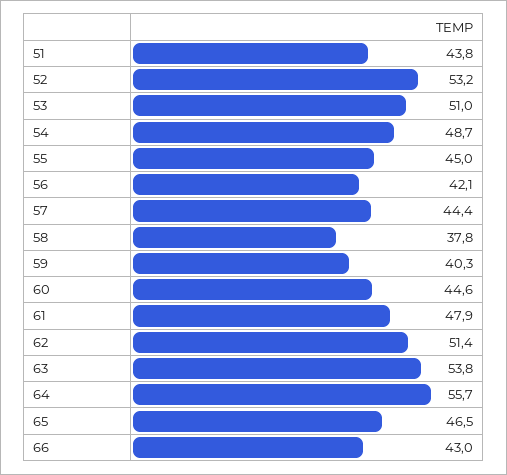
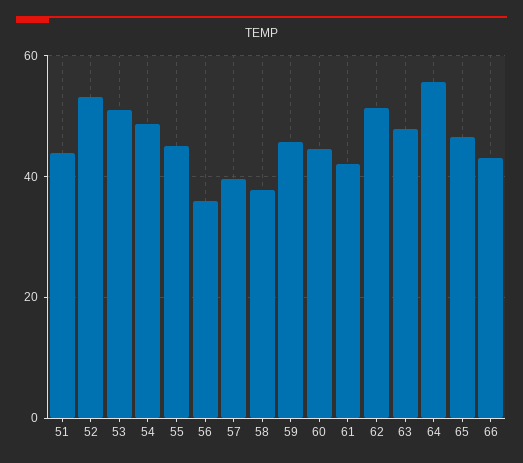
  {
    "51": 43.8,
    "52": 53.2,
    "53": 51,
    "54": 48.7,
    "55": 45,
-   "56": 42.1,
+   "56": 36,
-   "57": 44.4,
+   "57": 40,
    "58": 37.8,
-   "59": 40.3,
+   "59": 46,
    "60": 44.6,
-   "61": 47.9,
+   "61": 42,
    "62": 51.4,
-   "63": 53.8,
+   "63": 48,
    "64": 55.7,
    "65": 46.5,
    "66": 43
  }

